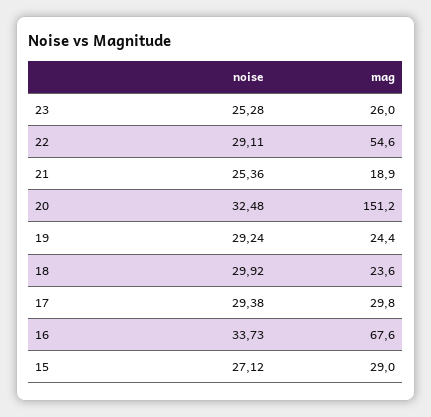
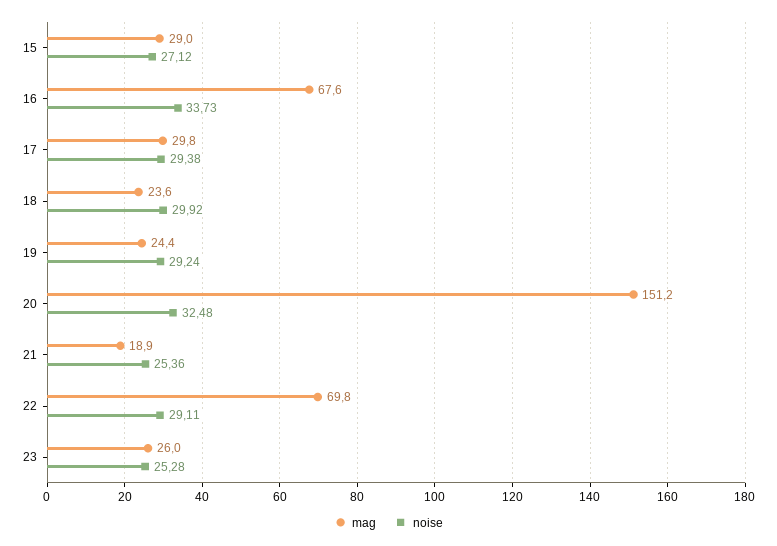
  {
    "noise": {
      "23": 25.28,
      "22": 29.11,
      "21": 25.36,
      "20": 32.48,
      "19": 29.24,
      "18": 29.92,
      "17": 29.38,
      "16": 33.73,
      "15": 27.12
    },
    "mag": {
      "23": 26,
-     "22": 54.6,
+     "22": 69.8,
      "21": 18.9,
      "20": 151.2,
      "19": 24.4,
      "18": 23.6,
      "17": 29.8,
      "16": 67.6,
      "15": 29
    }
  }

